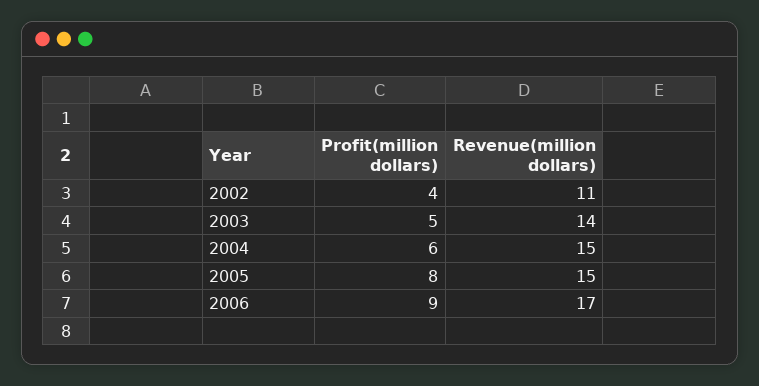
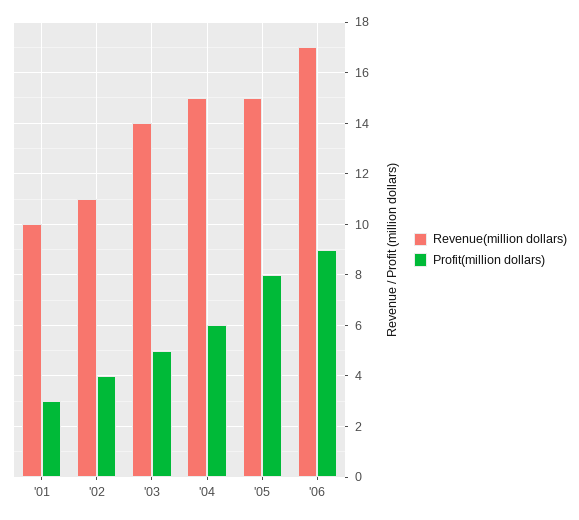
  {
    "Profit(million dollars)": {
      "2002": 4,
      "2003": 5,
      "2004": 6,
      "2005": 8,
-     "2006": 9
+     "2006": 9,
+     "'01": 3
    },
    "Revenue(million dollars)": {
      "2002": 11,
      "2003": 14,
      "2004": 15,
      "2005": 15,
-     "2006": 17
+     "2006": 17,
+     "'01": 10
    }
  }

